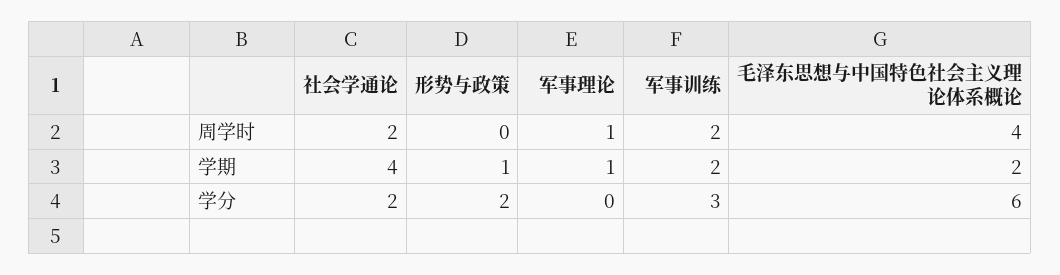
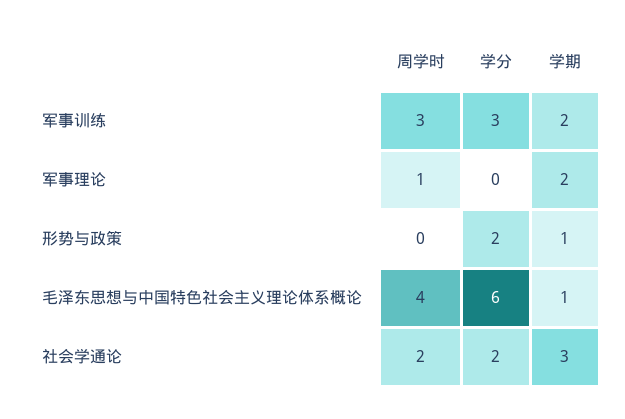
  {
    "社会学通论": {
      "周学时": 2,
-     "学期": 4,
+     "学期": 3,
      "学分": 2
    },
    "形势与政策": {
      "周学时": 0,
      "学期": 1,
      "学分": 2
    },
    "军事理论": {
      "周学时": 1,
-     "学期": 1,
+     "学期": 2,
      "学分": 0
    },
    "军事训练": {
-     "周学时": 2,
+     "周学时": 3,
      "学期": 2,
      "学分": 3
    },
    "毛泽东思想与中国特色社会主义理论体系概论": {
      "周学时": 4,
-     "学期": 2,
+     "学期": 1,
      "学分": 6
    }
  }

